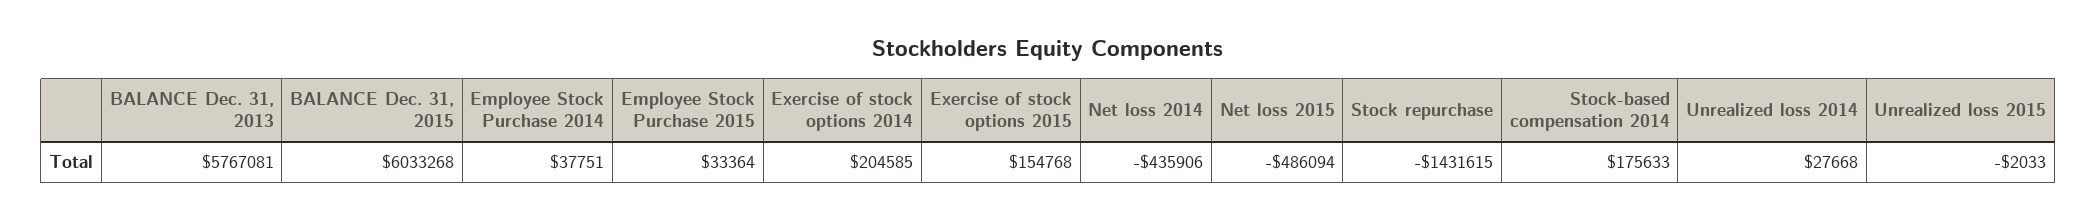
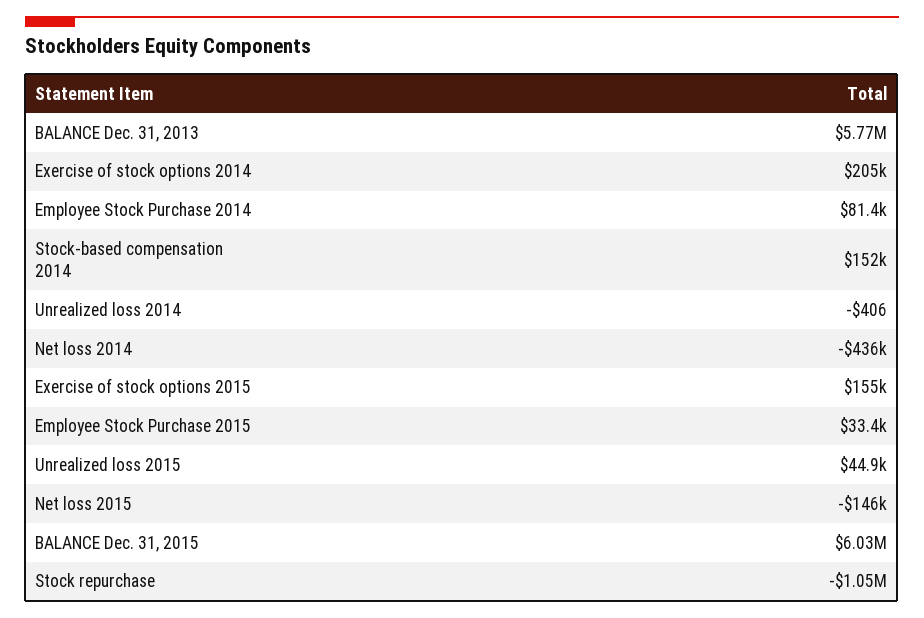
  {
    "BALANCE Dec. 31, 2013": 5767081,
    "BALANCE Dec. 31, 2015": 6033268,
-   "Employee Stock Purchase 2014": 37751,
+   "Employee Stock Purchase 2014": 81400,
    "Employee Stock Purchase 2015": 33364,
    "Exercise of stock options 2014": 204585,
    "Exercise of stock options 2015": 154768,
    "Net loss 2014": -435906,
-   "Net loss 2015": -486094,
+   "Net loss 2015": -146000,
-   "Stock repurchase": -1431615,
+   "Stock repurchase": -1050000,
-   "Stock-based compensation 2014": 175633,
+   "Stock-based compensation 2014": 152000,
-   "Unrealized loss 2014": 27668,
+   "Unrealized loss 2014": -406,
-   "Unrealized loss 2015": -2033
+   "Unrealized loss 2015": 44900
  }

